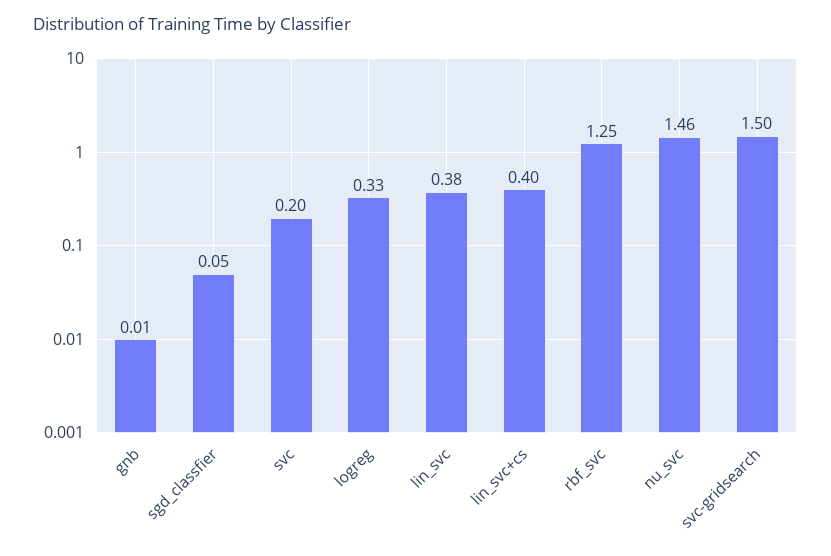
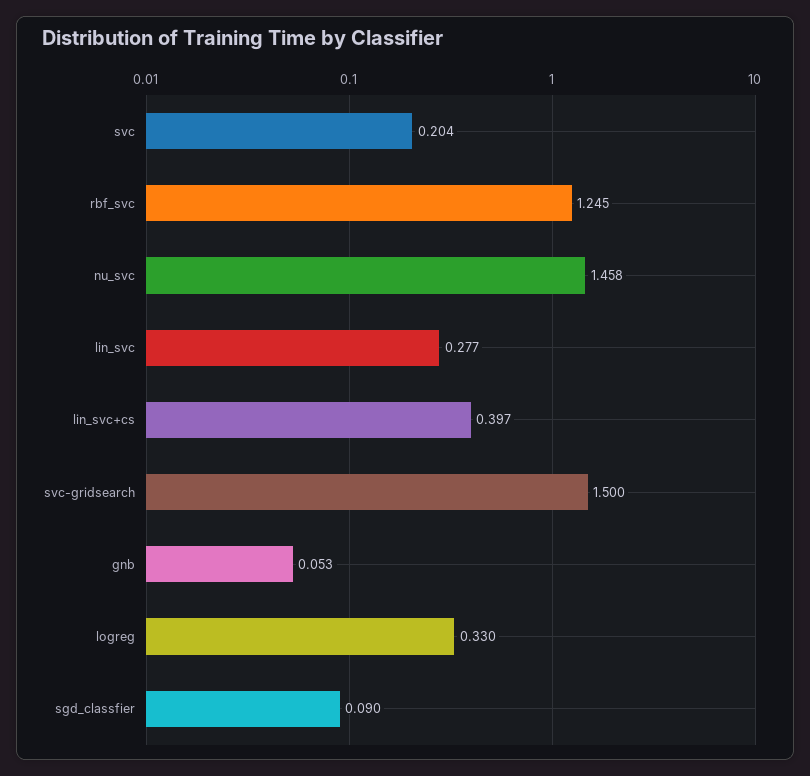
  {
-   "gnb": 0.01,
+   "gnb": 0.053,
-   "sgd_classfier": 0.05,
+   "sgd_classfier": 0.09,
    "svc": 0.204,
    "logreg": 0.33,
-   "lin_svc": 0.38,
+   "lin_svc": 0.277,
    "lin_svc+cs": 0.397,
    "rbf_svc": 1.245,
    "nu_svc": 1.458,
    "svc-gridsearch": 1.5
  }

